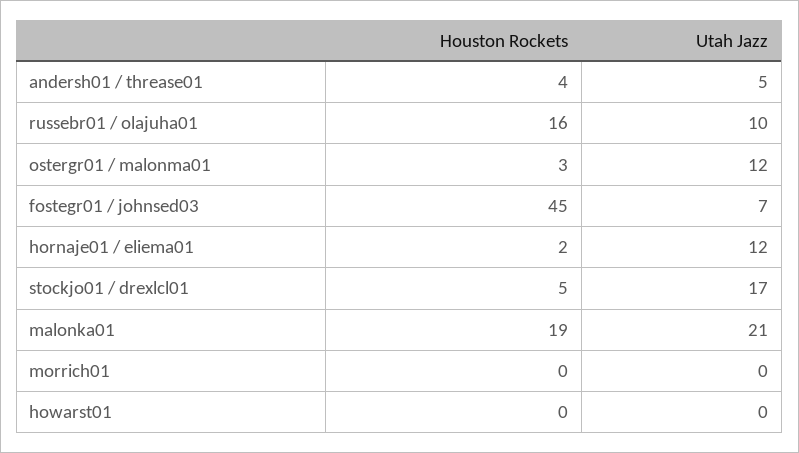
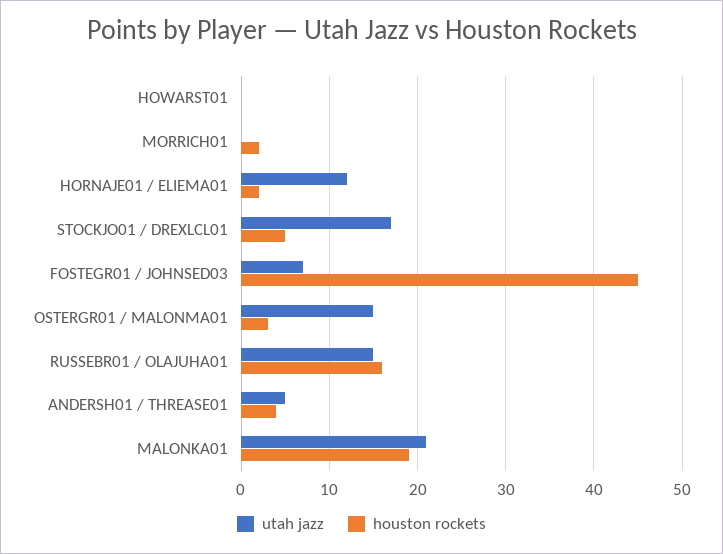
  {
    "Houston Rockets": {
      "andersh01 / threase01": 4,
      "russebr01 / olajuha01": 16,
      "ostergr01 / malonma01": 3,
      "fostegr01 / johnsed03": 45,
      "hornaje01 / eliema01": 2,
      "stockjo01 / drexlcl01": 5,
      "malonka01": 19,
-     "morrich01": 0,
+     "morrich01": 2,
      "howarst01": 0
    },
    "Utah Jazz": {
      "andersh01 / threase01": 5,
-     "russebr01 / olajuha01": 10,
+     "russebr01 / olajuha01": 15,
-     "ostergr01 / malonma01": 12,
+     "ostergr01 / malonma01": 15,
      "fostegr01 / johnsed03": 7,
      "hornaje01 / eliema01": 12,
      "stockjo01 / drexlcl01": 17,
      "malonka01": 21,
      "morrich01": 0,
      "howarst01": 0
    }
  }

